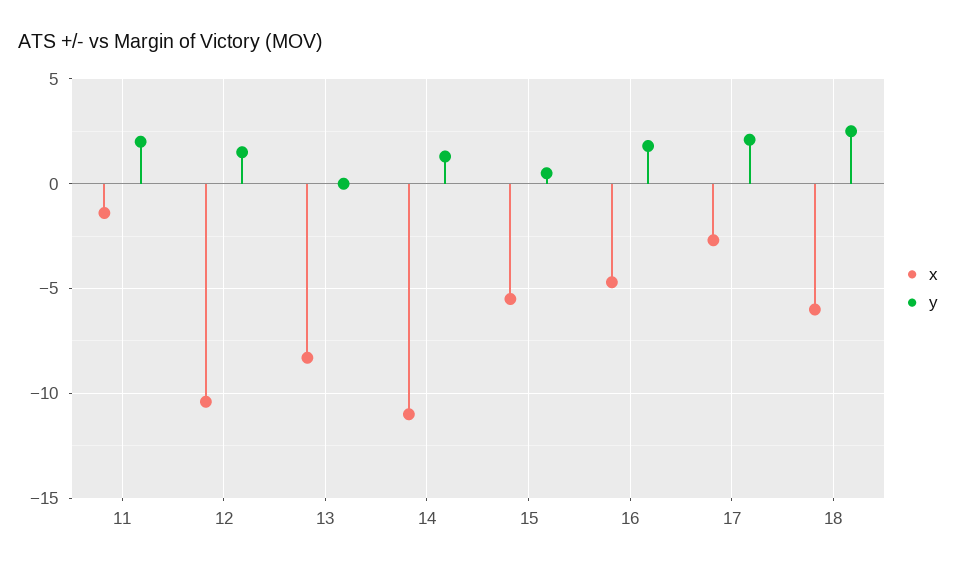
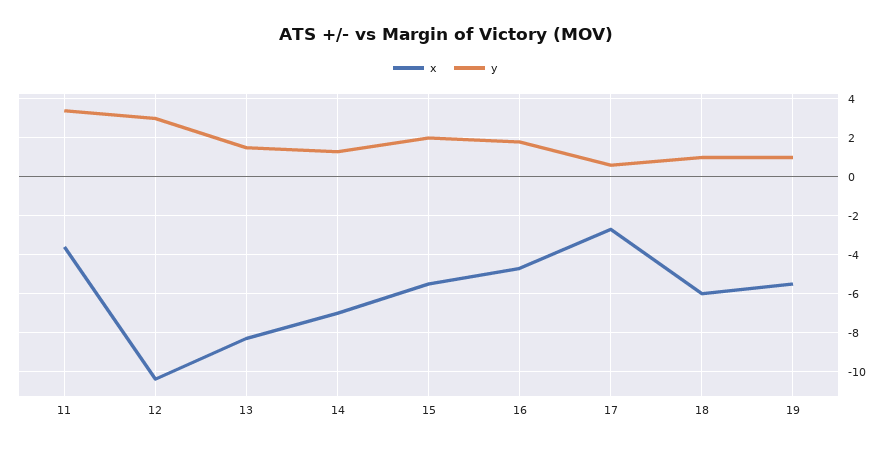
  {
    "x": {
-     "11": -1.5,
+     "11": -3.5,
      "12": -10.5,
      "13": -8.5,
-     "14": -11,
+     "14": -7,
      "15": -5.5,
      "16": -4.5,
      "17": -2.5,
-     "18": -6
+     "18": -6,
+     "19": -5.5
    },
    "y": {
-     "11": 2,
+     "11": 3.5,
-     "12": 1.5,
+     "12": 3,
-     "13": 0,
+     "13": 1.5,
      "14": 1.5,
-     "15": 0.5,
+     "15": 2,
      "16": 2,
-     "17": 2,
+     "17": 0.5,
-     "18": 2.5
+     "18": 1,
+     "19": 1
    }
  }

